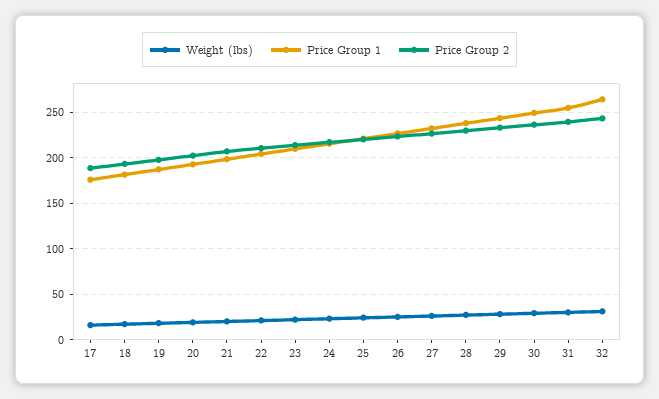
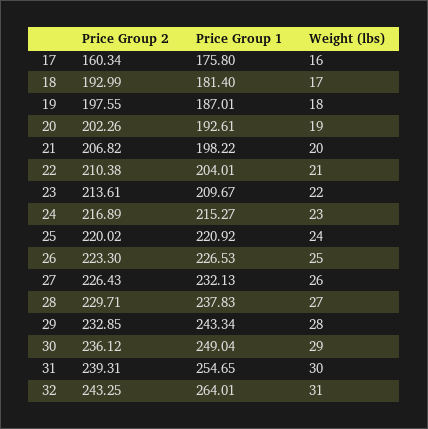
  {
    "Weight (lbs)": {
      "17": 16,
      "18": 17,
      "19": 18,
      "20": 19,
      "21": 20,
      "22": 21,
      "23": 22,
      "24": 23,
      "25": 24,
      "26": 25,
      "27": 26,
      "28": 27,
      "29": 28,
      "30": 29,
      "31": 30,
      "32": 31
    },
    "Price Group 1": {
      "17": 175.8,
      "18": 181.4,
      "19": 187.01,
      "20": 192.61,
      "21": 198.22,
      "22": 204.01,
      "23": 209.67,
      "24": 215.27,
      "25": 220.92,
      "26": 226.53,
      "27": 232.13,
      "28": 237.83,
      "29": 243.34,
      "30": 249.04,
      "31": 254.65,
      "32": 264.01
    },
    "Price Group 2": {
-     "17": 190,
+     "17": 160.34,
      "18": 192.99,
      "19": 197.55,
      "20": 202.26,
      "21": 206.82,
      "22": 210.38,
      "23": 213.61,
      "24": 216.89,
      "25": 220.02,
      "26": 223.3,
      "27": 226.43,
      "28": 229.71,
      "29": 232.85,
      "30": 236.12,
      "31": 239.31,
      "32": 243.25
    }
  }

